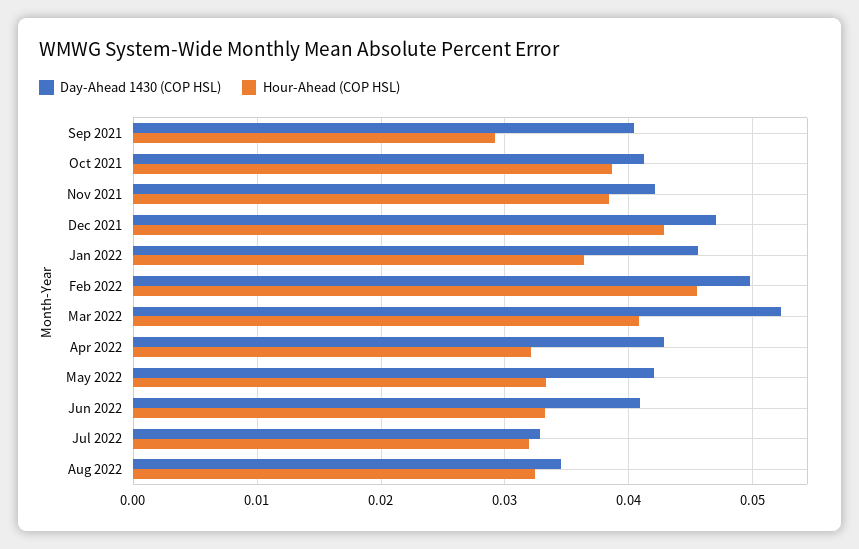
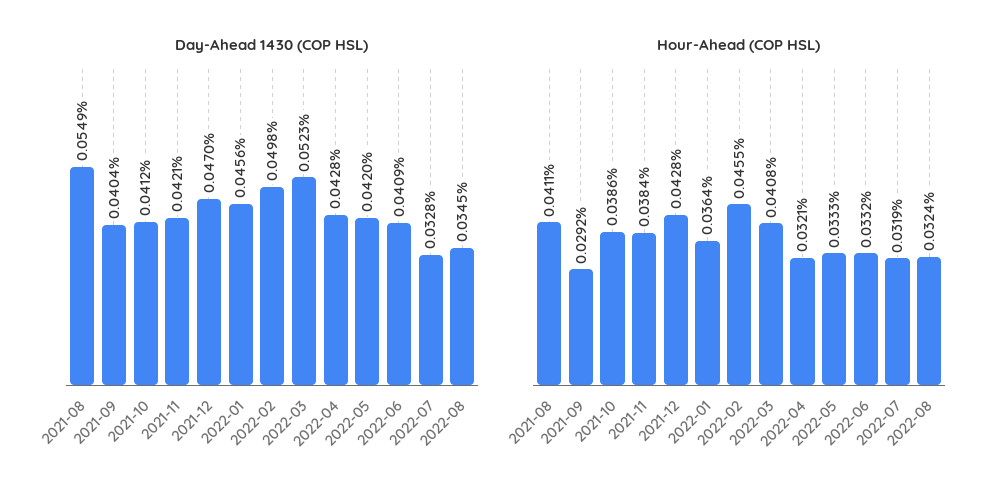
  {
    "Day-Ahead 1430 (COP HSL)": {
      "Sep 2021": 0.0404,
      "Oct 2021": 0.0412,
      "Nov 2021": 0.0421,
      "Dec 2021": 0.047,
      "Jan 2022": 0.0456,
      "Feb 2022": 0.0498,
      "Mar 2022": 0.0523,
      "Apr 2022": 0.0428,
      "May 2022": 0.042,
      "Jun 2022": 0.0409,
      "Jul 2022": 0.0328,
-     "Aug 2022": 0.0345
+     "Aug 2022": 0.0345,
+     "2021-08": 0.0549
    },
    "Hour-Ahead (COP HSL)": {
      "Sep 2021": 0.0292,
      "Oct 2021": 0.0386,
      "Nov 2021": 0.0384,
      "Dec 2021": 0.0428,
      "Jan 2022": 0.0364,
      "Feb 2022": 0.0455,
      "Mar 2022": 0.0408,
      "Apr 2022": 0.0321,
      "May 2022": 0.0333,
      "Jun 2022": 0.0332,
      "Jul 2022": 0.0319,
-     "Aug 2022": 0.0324
+     "Aug 2022": 0.0324,
+     "2021-08": 0.0411
    }
  }

